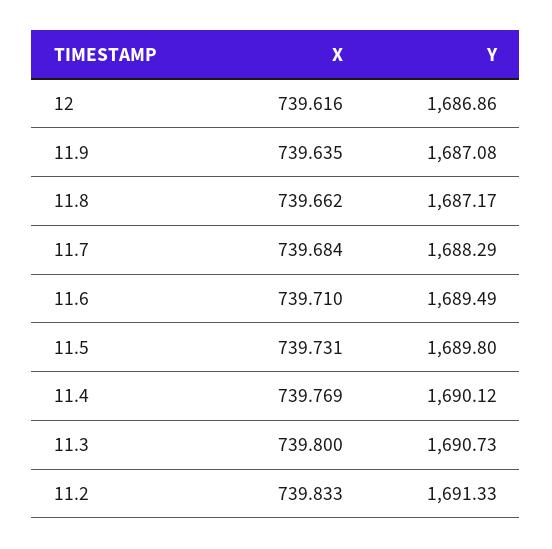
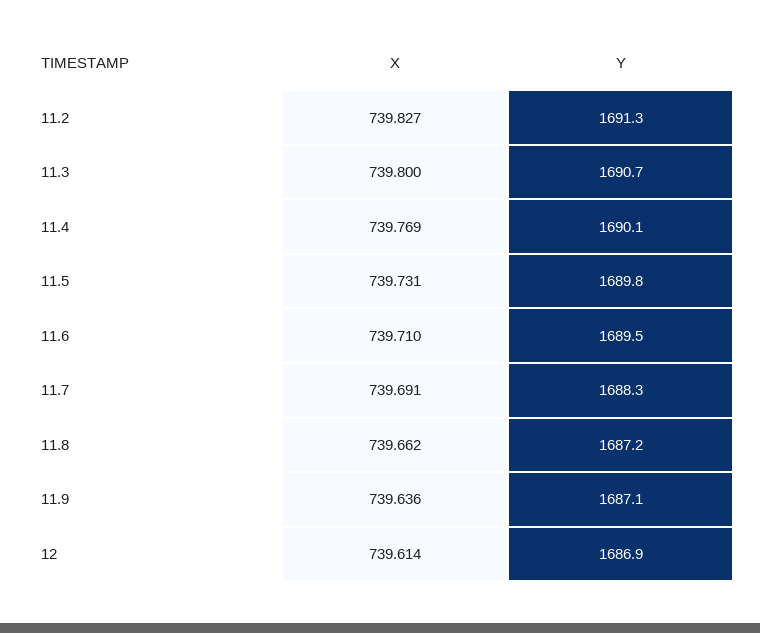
  {
    "X": {
-     "12": 739.616,
+     "12": 739.614,
-     "11.9": 739.635,
+     "11.9": 739.636,
      "11.8": 739.662,
-     "11.7": 739.684,
+     "11.7": 739.691,
      "11.6": 739.71,
      "11.5": 739.731,
      "11.4": 739.769,
      "11.3": 739.8,
-     "11.2": 739.833
+     "11.2": 739.827
    },
    "Y": {
      "12": 1686.86,
      "11.9": 1687.08,
      "11.8": 1687.17,
      "11.7": 1688.29,
      "11.6": 1689.49,
      "11.5": 1689.8,
      "11.4": 1690.12,
      "11.3": 1690.73,
      "11.2": 1691.33
    }
  }

